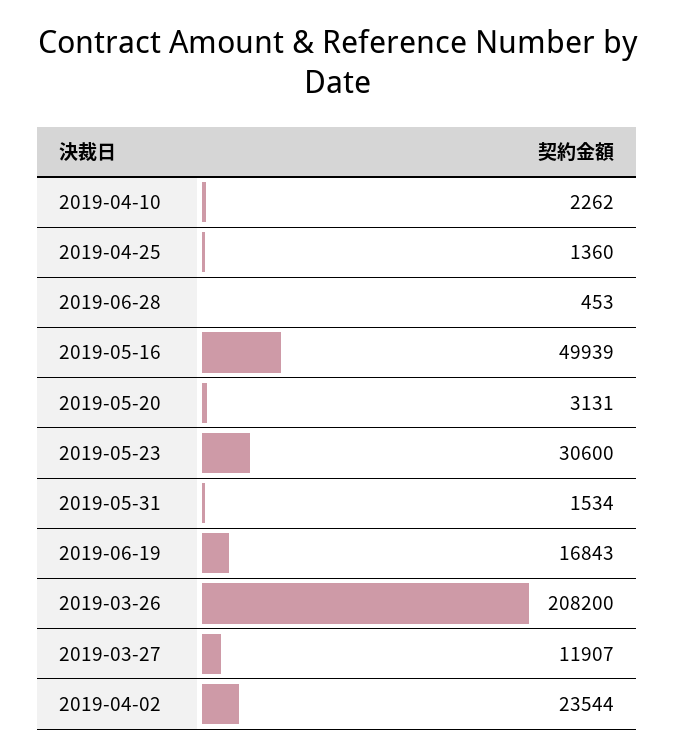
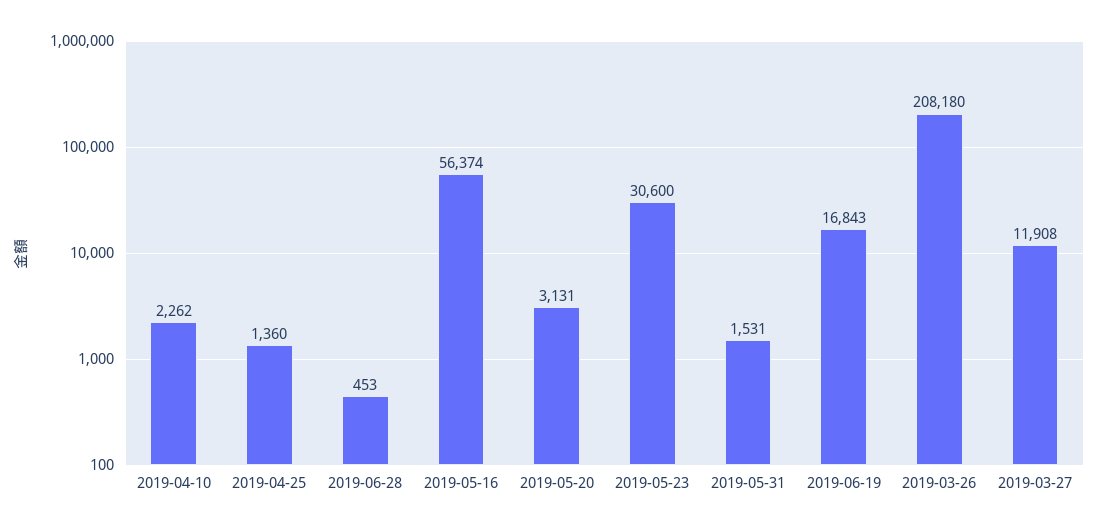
  {
    "2019-04-10": 2262,
    "2019-04-25": 1360,
    "2019-06-28": 453,
-   "2019-05-16": 49939,
+   "2019-05-16": 56374,
    "2019-05-20": 3131,
    "2019-05-23": 30600,
-   "2019-05-31": 1534,
+   "2019-05-31": 1531,
    "2019-06-19": 16843,
-   "2019-03-26": 208200,
+   "2019-03-26": 208180,
-   "2019-03-27": 11907,
+   "2019-03-27": 11908
-   "2019-04-02": 23544
  }

